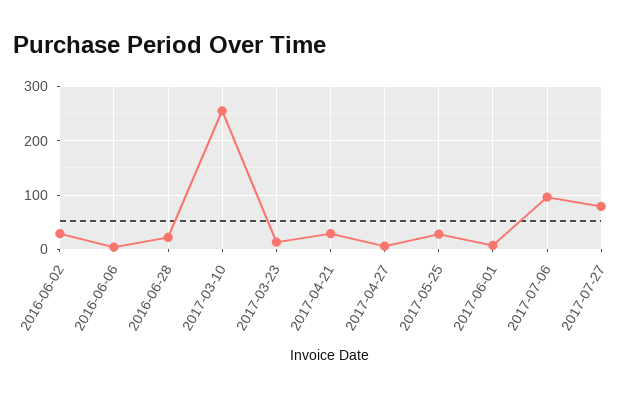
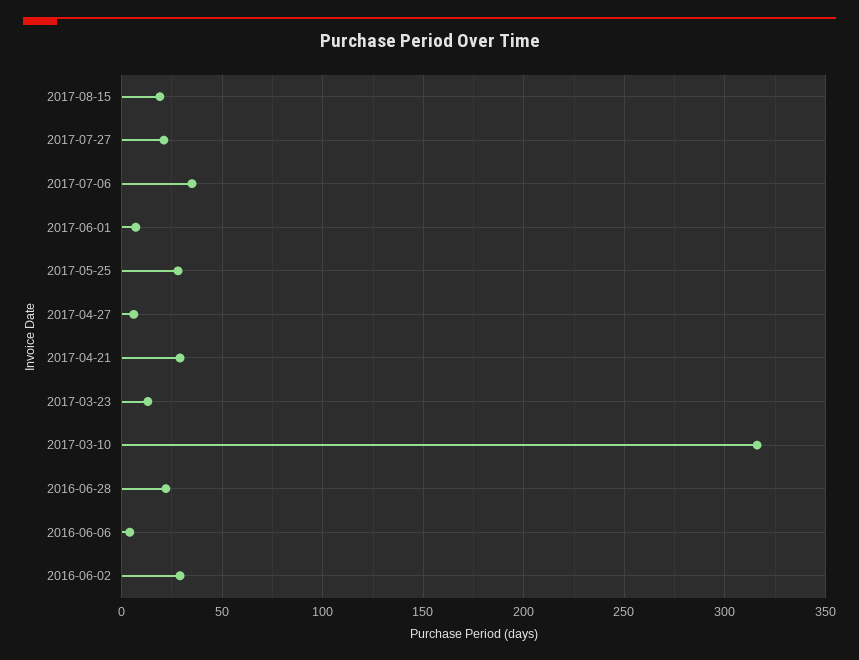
  {
    "2016-06-02": 30,
    "2016-06-06": 5,
    "2016-06-28": 20,
-   "2017-03-10": 260,
+   "2017-03-10": 315,
    "2017-03-23": 15,
    "2017-04-21": 30,
    "2017-04-27": 5,
    "2017-05-25": 30,
    "2017-06-01": 5,
-   "2017-07-06": 100,
+   "2017-07-06": 35,
-   "2017-07-27": 80
+   "2017-07-27": 20,
+   "2017-08-15": 20
  }

